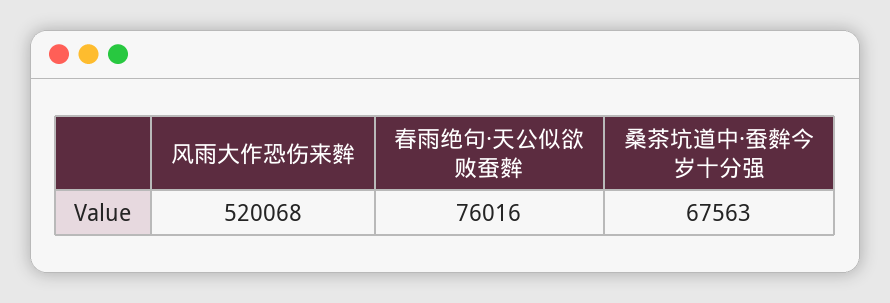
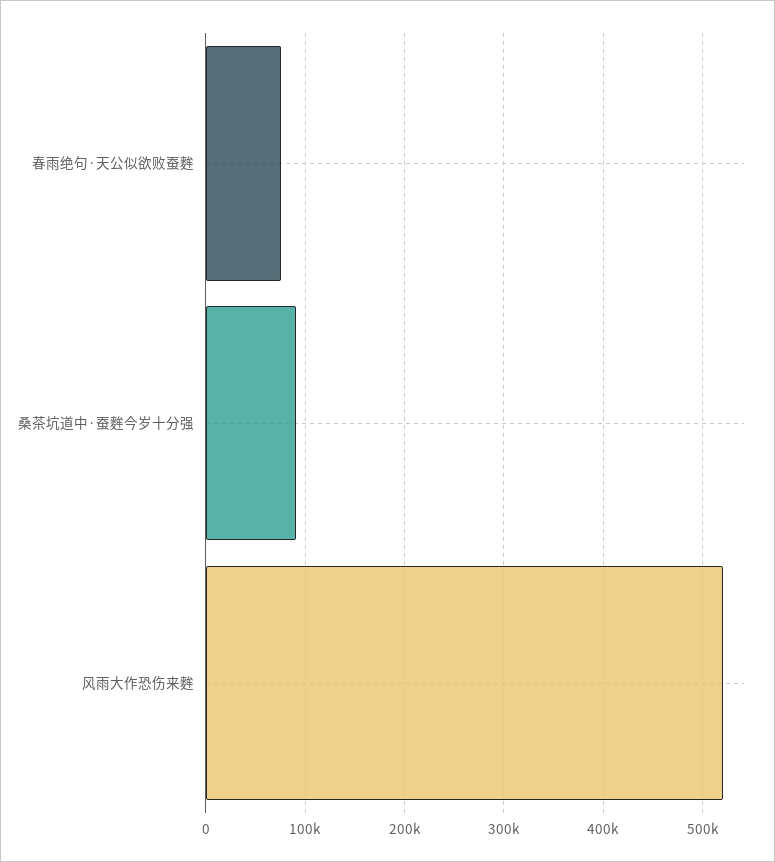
  {
    "风雨大作恐伤来麰": 520068,
    "春雨绝句·天公似欲败蚕麰": 76016,
-   "桑茶坑道中·蚕麰今岁十分强": 67563
+   "桑茶坑道中·蚕麰今岁十分强": 90000
  }

